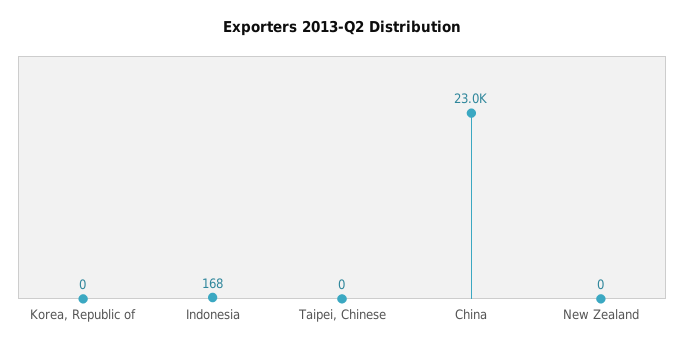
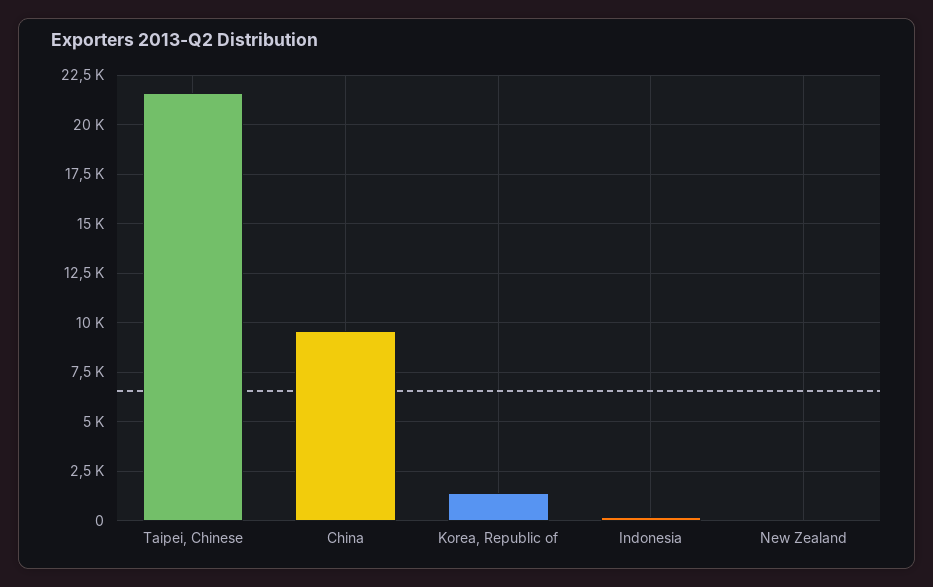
  {
-   "Korea, Republic of": 0,
+   "Korea, Republic of": 1500,
    "Indonesia": 168,
-   "Taipei, Chinese": 0,
+   "Taipei, Chinese": 21500,
-   "China": 23000,
+   "China": 9500,
    "New Zealand": 0
  }

